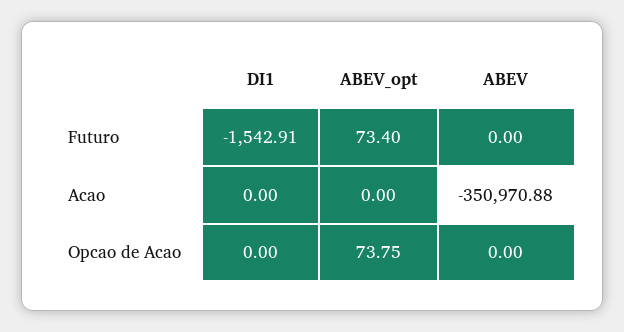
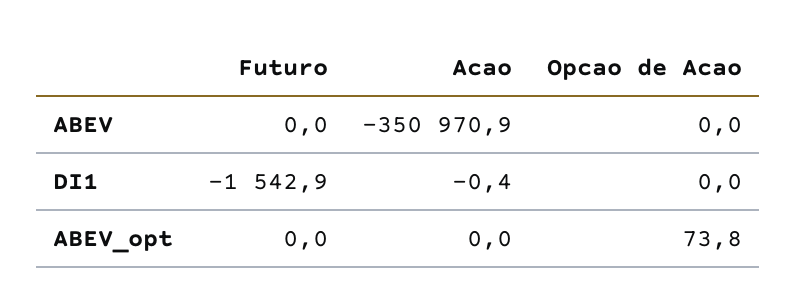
  {
    "DI1": {
      "Futuro": -1542.91,
-     "Acao": 0,
+     "Acao": -0.4,
      "Opcao de Acao": 0
    },
    "ABEV_opt": {
-     "Futuro": 73.4,
+     "Futuro": 0,
      "Acao": 0,
      "Opcao de Acao": 73.75
    },
    "ABEV": {
      "Futuro": 0,
      "Acao": -350970.88,
      "Opcao de Acao": 0
    }
  }

